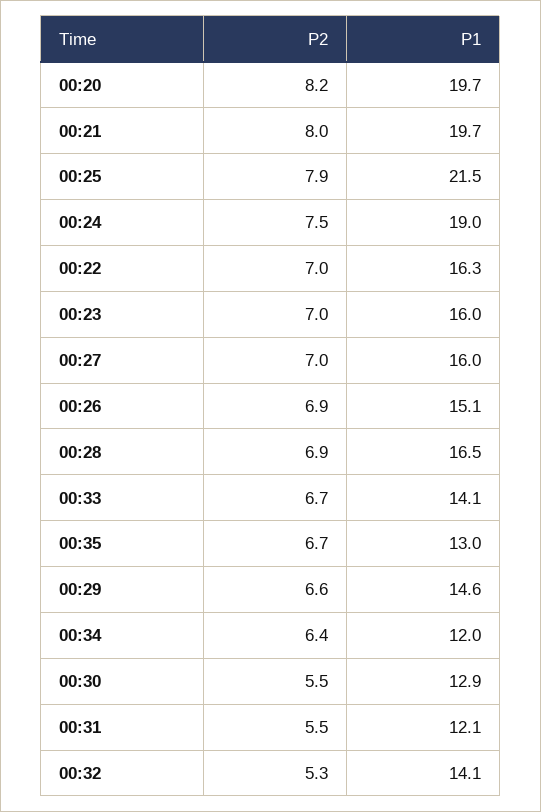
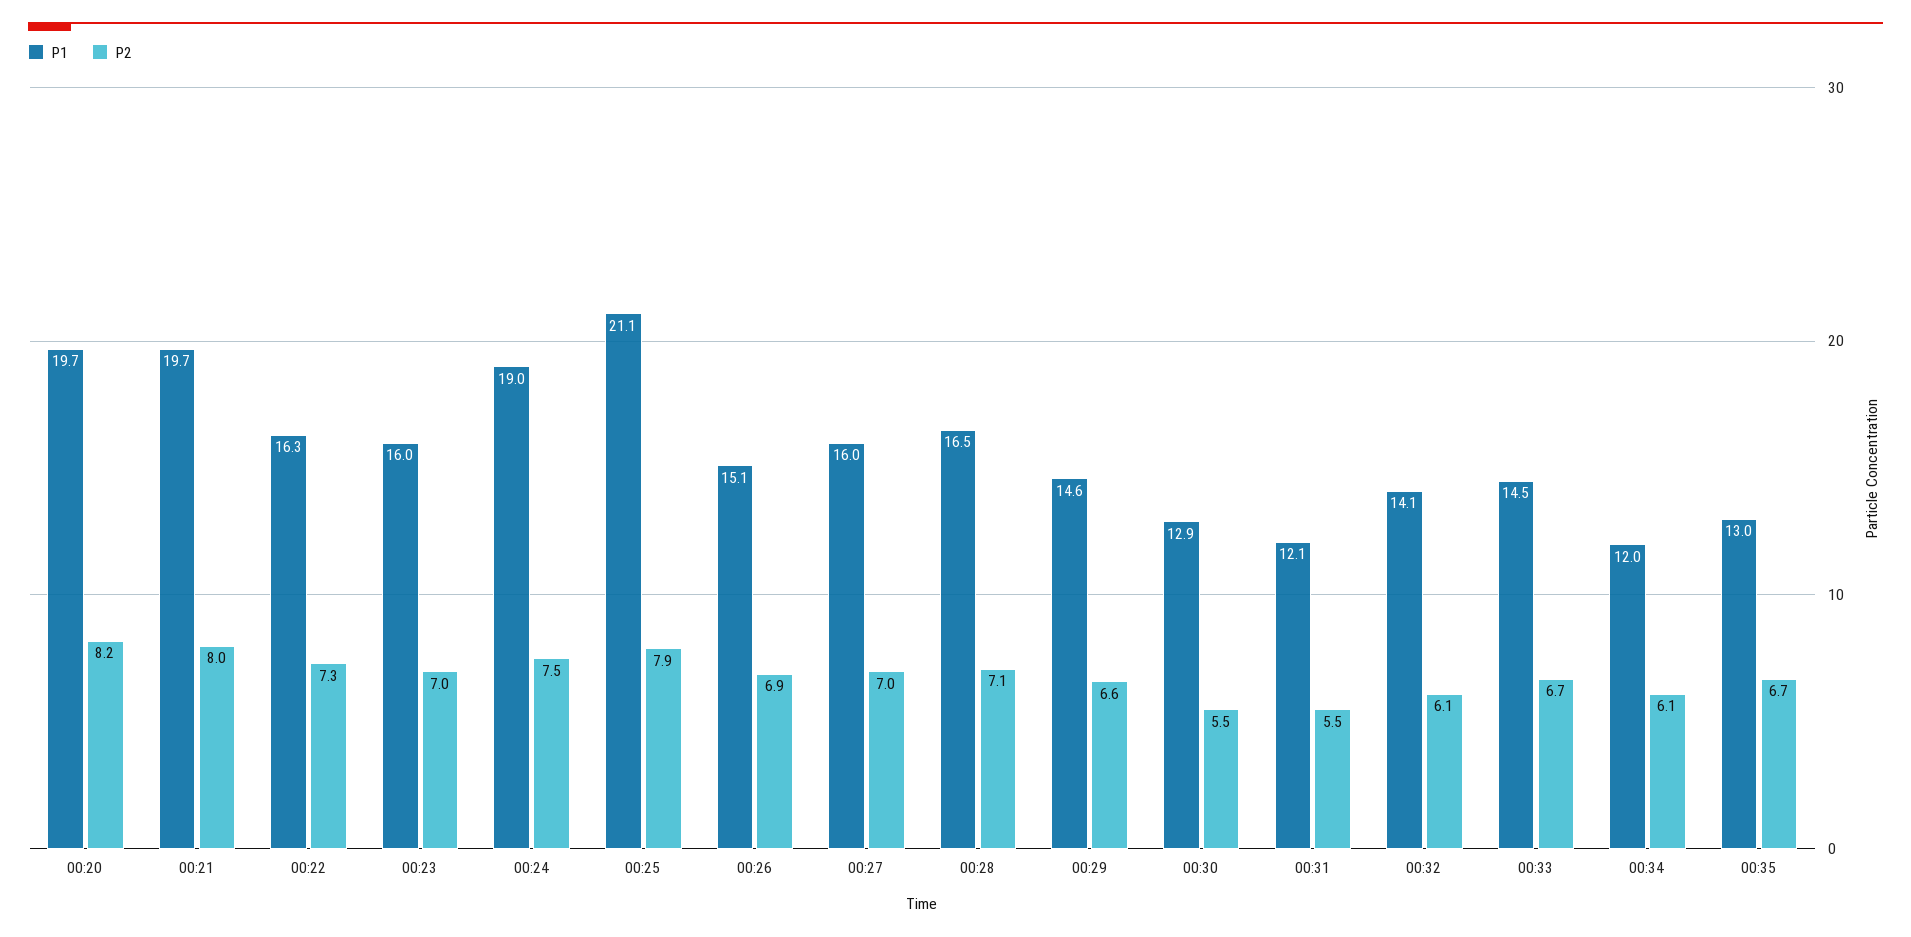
  {
    "P2": {
      "00:20": 8.2,
      "00:21": 8,
      "00:25": 7.9,
      "00:24": 7.5,
-     "00:22": 7,
+     "00:22": 7.3,
      "00:23": 7,
      "00:27": 7,
      "00:26": 6.9,
-     "00:28": 6.9,
+     "00:28": 7.1,
      "00:33": 6.7,
      "00:35": 6.7,
      "00:29": 6.6,
-     "00:34": 6.4,
+     "00:34": 6.1,
      "00:30": 5.5,
      "00:31": 5.5,
-     "00:32": 5.3
+     "00:32": 6.1
    },
    "P1": {
      "00:20": 19.7,
      "00:21": 19.7,
-     "00:25": 21.5,
+     "00:25": 21.1,
      "00:24": 19,
      "00:22": 16.3,
      "00:23": 16,
      "00:27": 16,
      "00:26": 15.1,
      "00:28": 16.5,
-     "00:33": 14.1,
+     "00:33": 14.5,
      "00:35": 13,
      "00:29": 14.6,
      "00:34": 12,
      "00:30": 12.9,
      "00:31": 12.1,
      "00:32": 14.1
    }
  }

